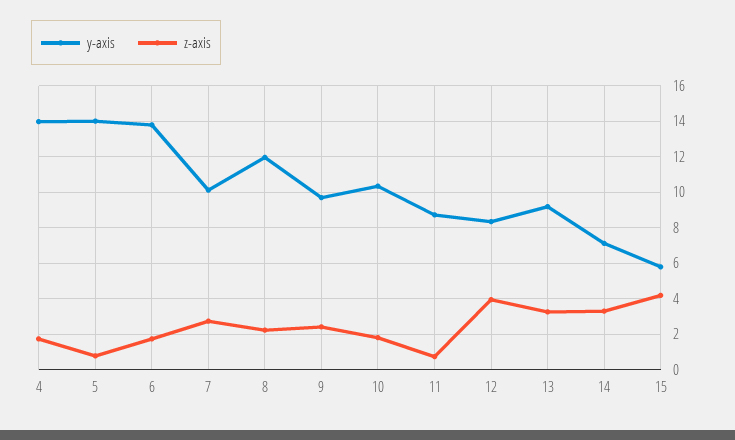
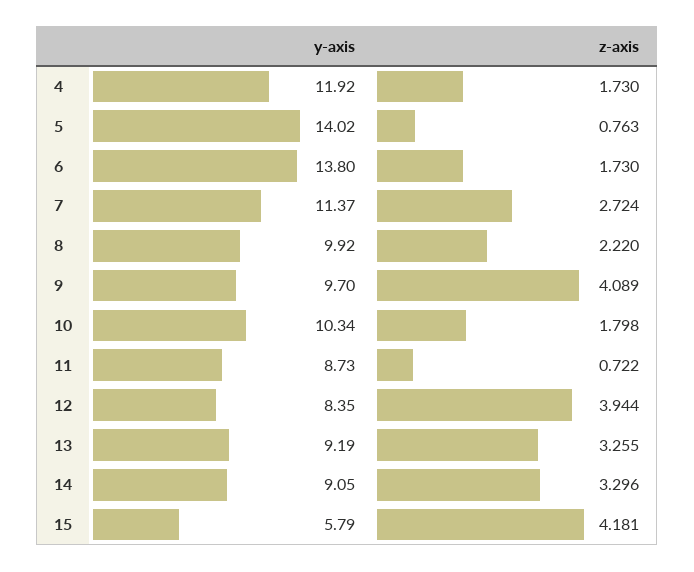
  {
    "y-axis": {
-     "4": 14,
+     "4": 11.92,
      "5": 14.02,
      "6": 13.8,
-     "7": 10,
+     "7": 11.37,
-     "8": 12,
+     "8": 9.92,
      "9": 9.7,
      "10": 10.34,
      "11": 8.73,
      "12": 8.35,
      "13": 9.19,
-     "14": 7,
+     "14": 9.05,
      "15": 5.79
    },
    "z-axis": {
      "4": 1.73,
      "5": 0.763,
      "6": 1.73,
      "7": 2.724,
      "8": 2.22,
-     "9": 2.5,
+     "9": 4.089,
      "10": 1.798,
      "11": 0.722,
      "12": 3.944,
      "13": 3.255,
      "14": 3.296,
      "15": 4.181
    }
  }

